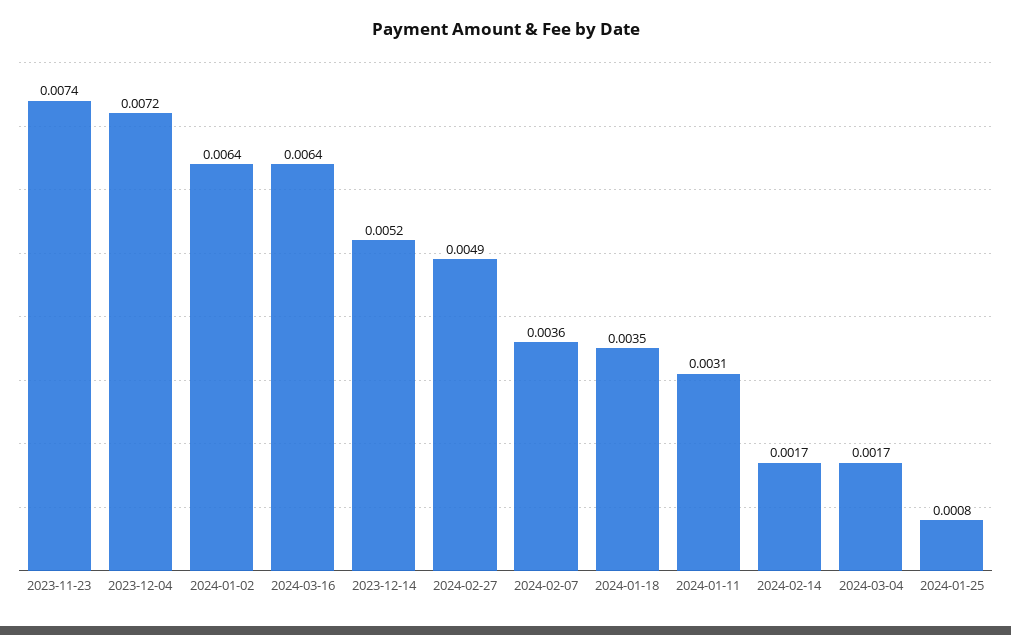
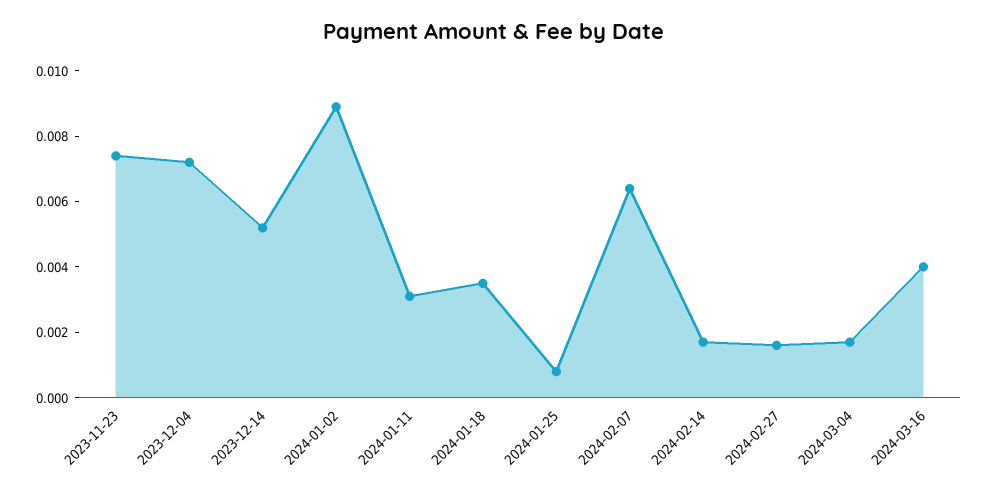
  {
    "2023-11-23": 0.0074,
    "2023-12-04": 0.0072,
-   "2024-01-02": 0.0064,
+   "2024-01-02": 0.009,
-   "2024-03-16": 0.0064,
+   "2024-03-16": 0.004,
    "2023-12-14": 0.0052,
-   "2024-02-27": 0.0049,
+   "2024-02-27": 0.0015,
-   "2024-02-07": 0.0036,
+   "2024-02-07": 0.0065,
    "2024-01-18": 0.0035,
    "2024-01-11": 0.0031,
    "2024-02-14": 0.0017,
    "2024-03-04": 0.0017,
    "2024-01-25": 0.0008
  }

